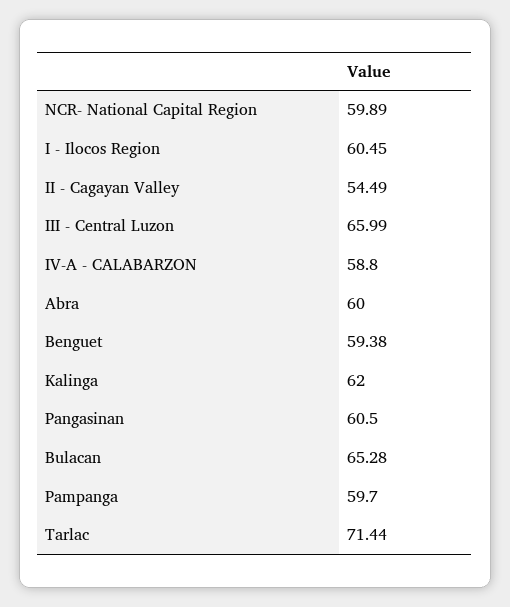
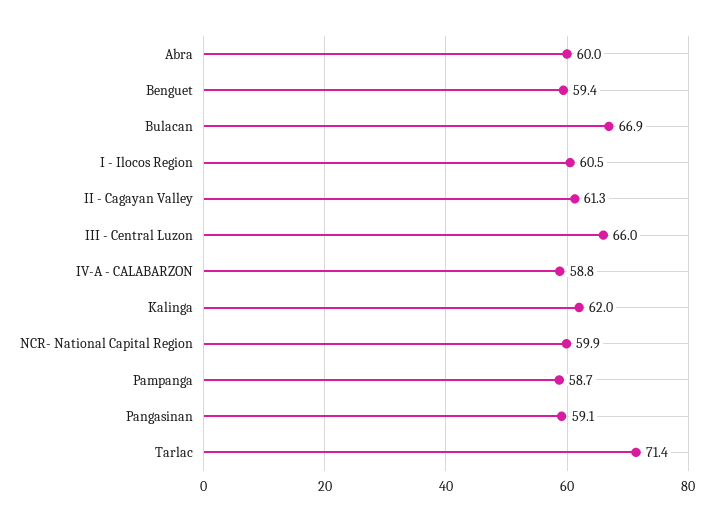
  {
    "NCR- National Capital Region": 59.89,
    "I - Ilocos Region": 60.45,
-   "II - Cagayan Valley": 54.49,
+   "II - Cagayan Valley": 61.3,
    "III - Central Luzon": 65.99,
    "IV-A - CALABARZON": 58.8,
    "Abra": 60,
    "Benguet": 59.38,
    "Kalinga": 62,
-   "Pangasinan": 60.5,
+   "Pangasinan": 59.1,
-   "Bulacan": 65.28,
+   "Bulacan": 66.9,
-   "Pampanga": 59.7,
+   "Pampanga": 58.7,
    "Tarlac": 71.44
  }

